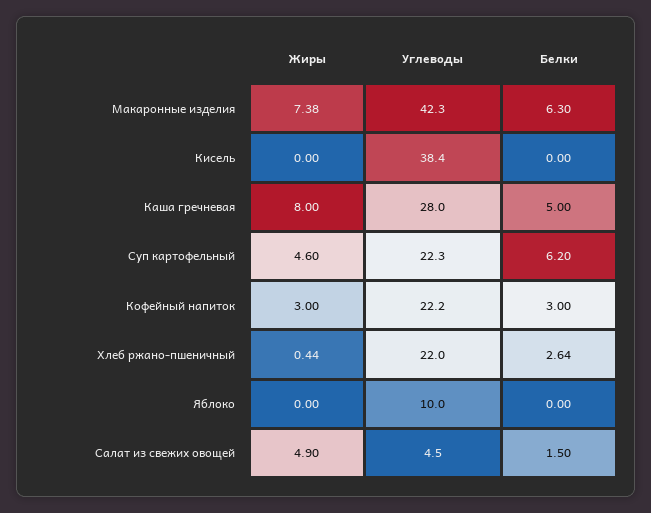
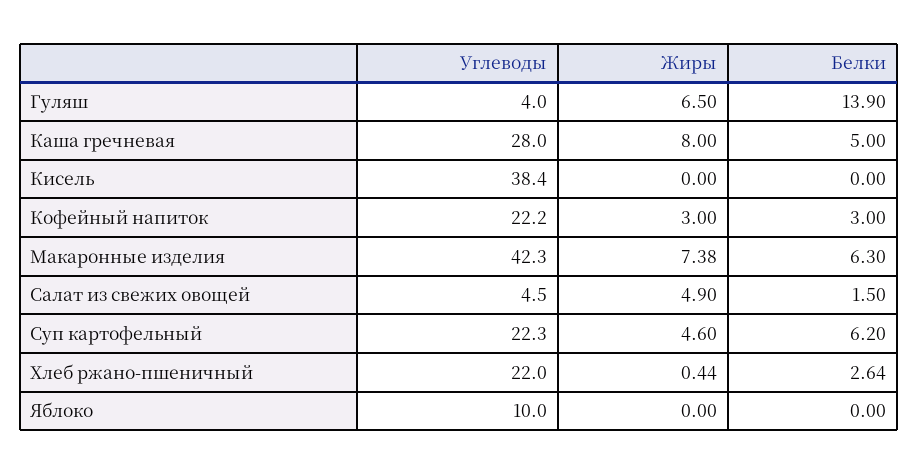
  {
    "Жиры": {
      "Макаронные изделия": 7.38,
      "Кисель": 0,
      "Каша гречневая": 8,
      "Суп картофельный": 4.6,
      "Кофейный напиток": 3,
      "Хлеб ржано-пшеничный": 0.44,
      "Яблоко": 0,
-     "Салат из свежих овощей": 4.9
+     "Салат из свежих овощей": 4.9,
+     "Гуляш": 6.5
    },
    "Углеводы": {
      "Макаронные изделия": 42.3,
      "Кисель": 38.4,
      "Каша гречневая": 28,
      "Суп картофельный": 22.3,
      "Кофейный напиток": 22.2,
      "Хлеб ржано-пшеничный": 22,
      "Яблоко": 10,
-     "Салат из свежих овощей": 4.5
+     "Салат из свежих овощей": 4.5,
+     "Гуляш": 4
    },
    "Белки": {
      "Макаронные изделия": 6.3,
      "Кисель": 0,
      "Каша гречневая": 5,
      "Суп картофельный": 6.2,
      "Кофейный напиток": 3,
      "Хлеб ржано-пшеничный": 2.64,
      "Яблоко": 0,
-     "Салат из свежих овощей": 1.5
+     "Салат из свежих овощей": 1.5,
+     "Гуляш": 13.9
    }
  }

